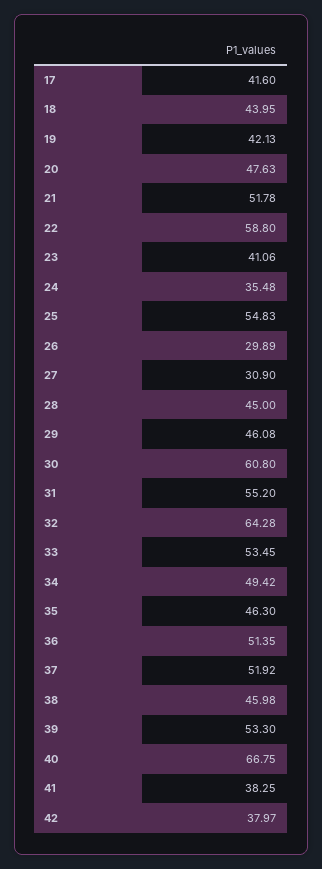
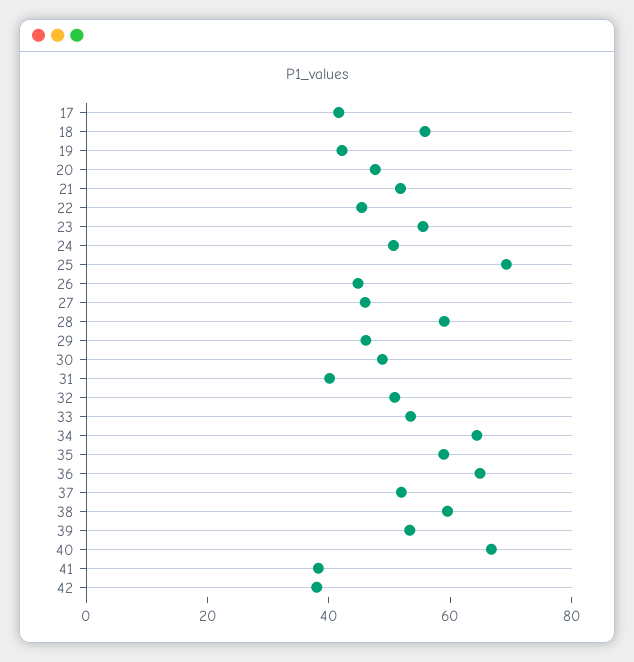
  {
    "17": 41.6,
-   "18": 43.95,
+   "18": 55,
    "19": 42.13,
    "20": 47.63,
    "21": 51.78,
-   "22": 58.8,
+   "22": 45,
-   "23": 41.06,
+   "23": 55,
-   "24": 35.48,
+   "24": 50,
-   "25": 54.83,
+   "25": 70,
-   "26": 29.89,
+   "26": 45,
-   "27": 30.9,
+   "27": 45,
-   "28": 45,
+   "28": 60,
    "29": 46.08,
-   "30": 60.8,
+   "30": 50,
-   "31": 55.2,
+   "31": 40,
-   "32": 64.28,
+   "32": 50,
    "33": 53.45,
-   "34": 49.42,
+   "34": 65,
-   "35": 46.3,
+   "35": 60,
-   "36": 51.35,
+   "36": 65,
    "37": 51.92,
-   "38": 45.98,
+   "38": 60,
    "39": 53.3,
    "40": 66.75,
    "41": 38.25,
    "42": 37.97
  }

